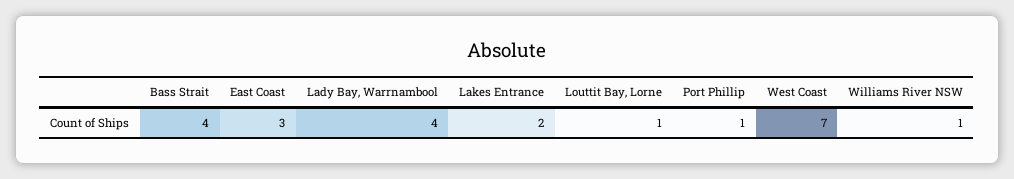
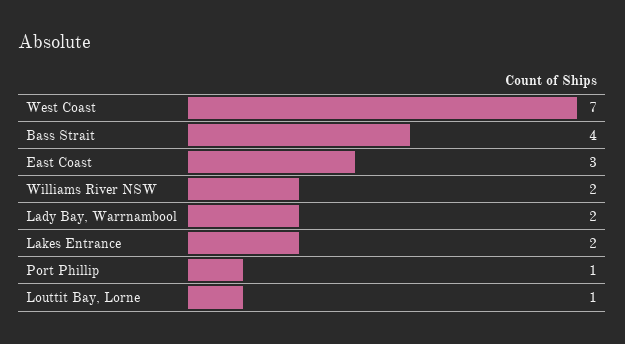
  {
    "Bass Strait": 4,
    "East Coast": 3,
-   "Lady Bay, Warrnambool": 4,
+   "Lady Bay, Warrnambool": 2,
    "Lakes Entrance": 2,
    "Louttit Bay, Lorne": 1,
    "Port Phillip": 1,
    "West Coast": 7,
-   "Williams River NSW": 1
+   "Williams River NSW": 2
  }

